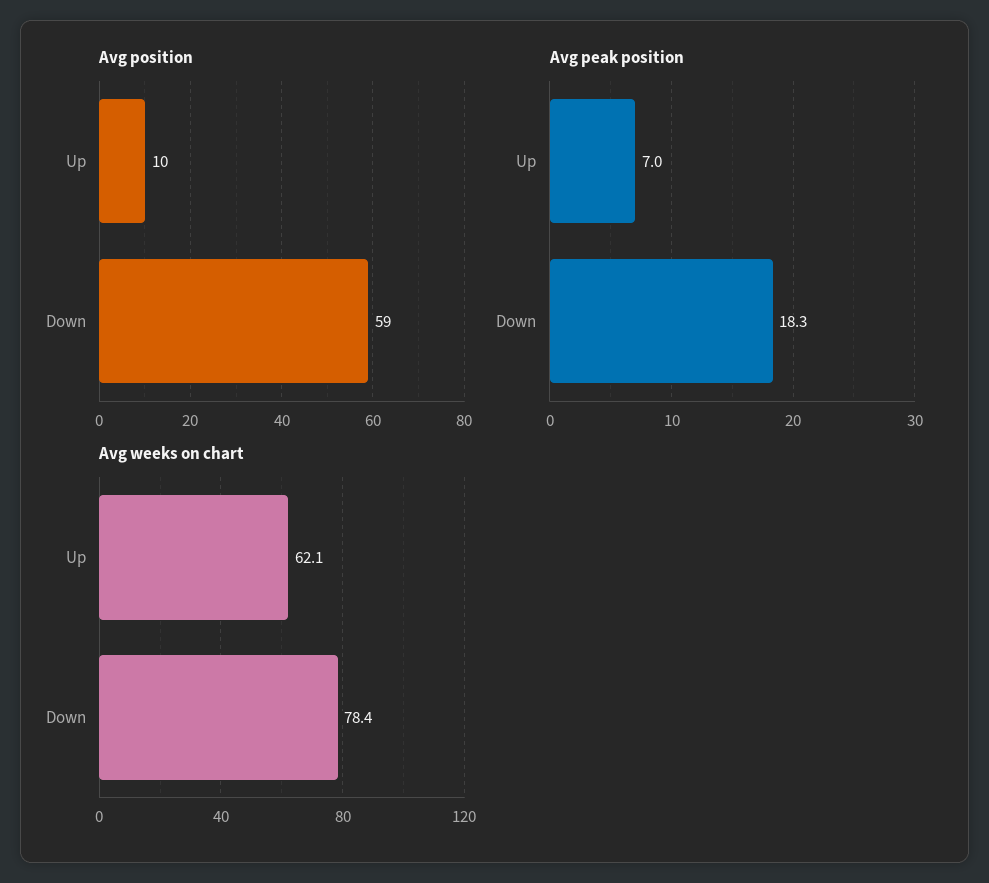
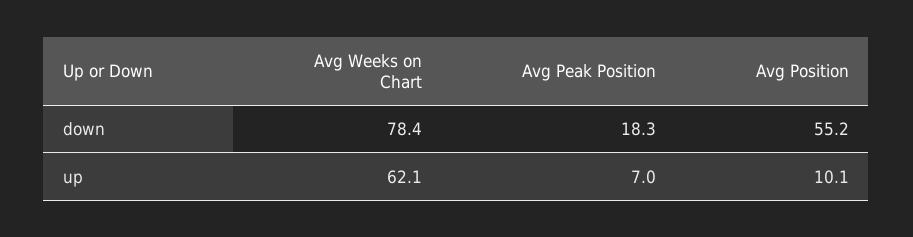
  {
    "Avg position": {
      "Up": 10.1,
-     "Down": 59
+     "Down": 55.2
    },
    "Avg peak position": {
      "Up": 7,
      "Down": 18.3
    },
    "Avg weeks on chart": {
      "Up": 62.1,
      "Down": 78.4
    }
  }

